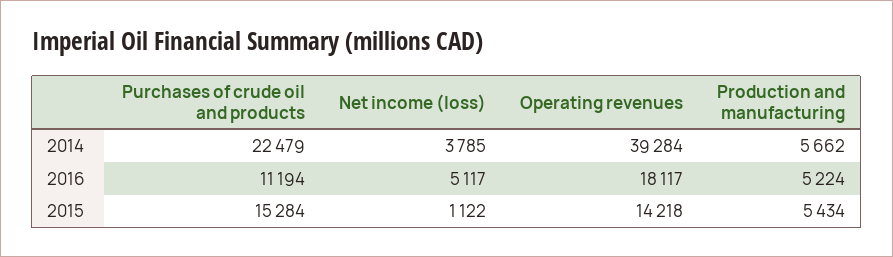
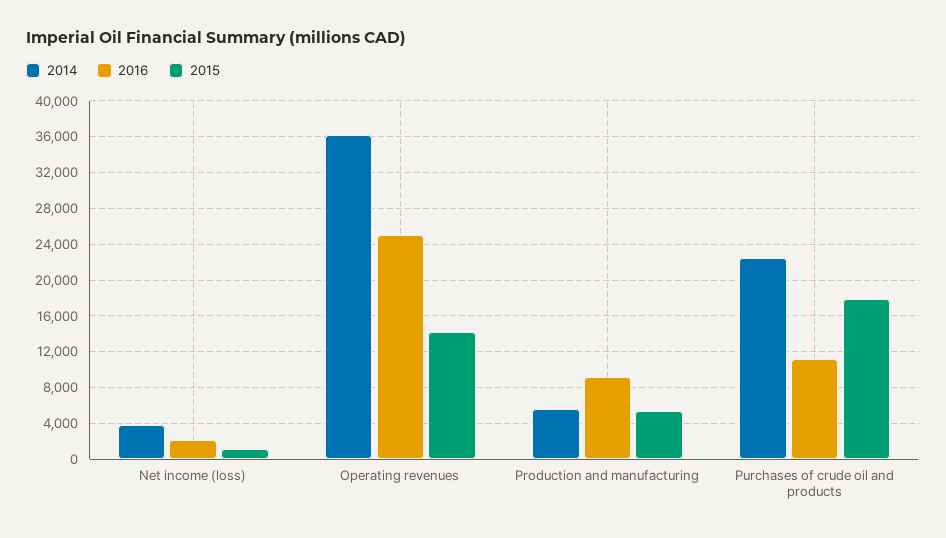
  {
    "2014": {
      "Purchases of crude oil and products": 22479,
      "Net income (loss)": 3785,
-     "Operating revenues": 39284,
+     "Operating revenues": 36000,
      "Production and manufacturing": 5662
    },
    "2016": {
      "Purchases of crude oil and products": 11194,
-     "Net income (loss)": 5117,
+     "Net income (loss)": 2000,
-     "Operating revenues": 18117,
+     "Operating revenues": 25000,
-     "Production and manufacturing": 5224
+     "Production and manufacturing": 9000
    },
    "2015": {
-     "Purchases of crude oil and products": 15284,
+     "Purchases of crude oil and products": 18000,
      "Net income (loss)": 1122,
      "Operating revenues": 14218,
      "Production and manufacturing": 5434
    }
  }

